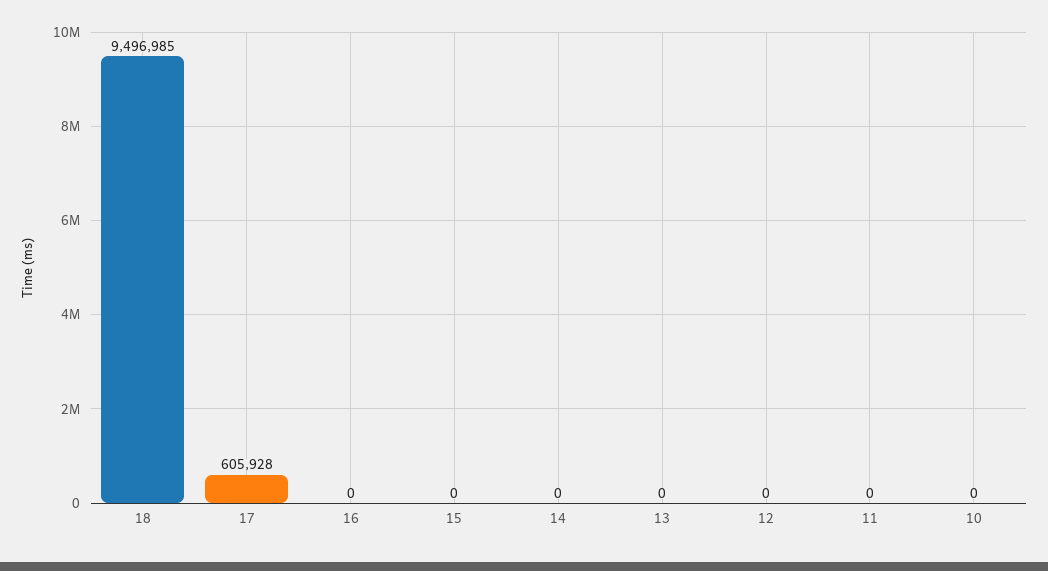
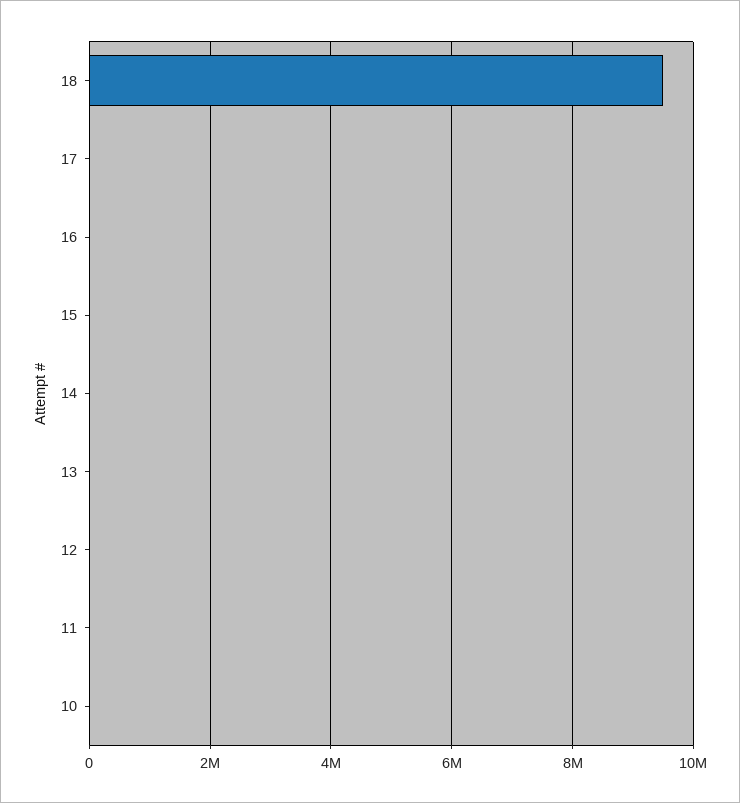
  {
    "18": 9496985,
-   "17": 605928,
+   "17": 0,
    "16": 0,
    "15": 0,
    "14": 0,
    "13": 0,
    "12": 0,
    "11": 0,
    "10": 0
  }

